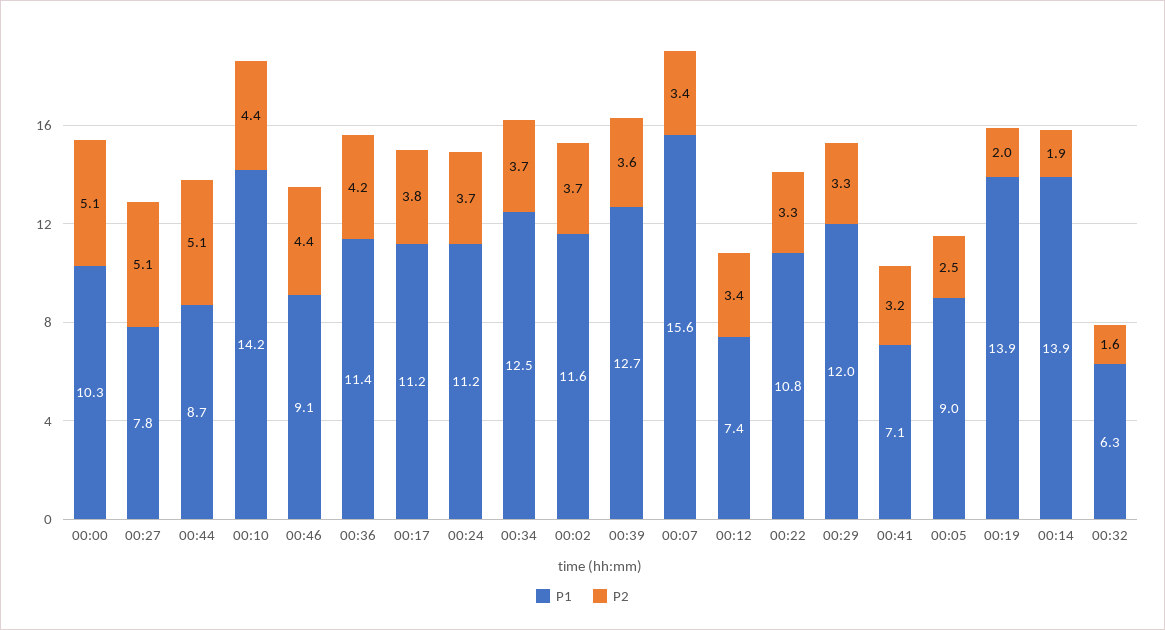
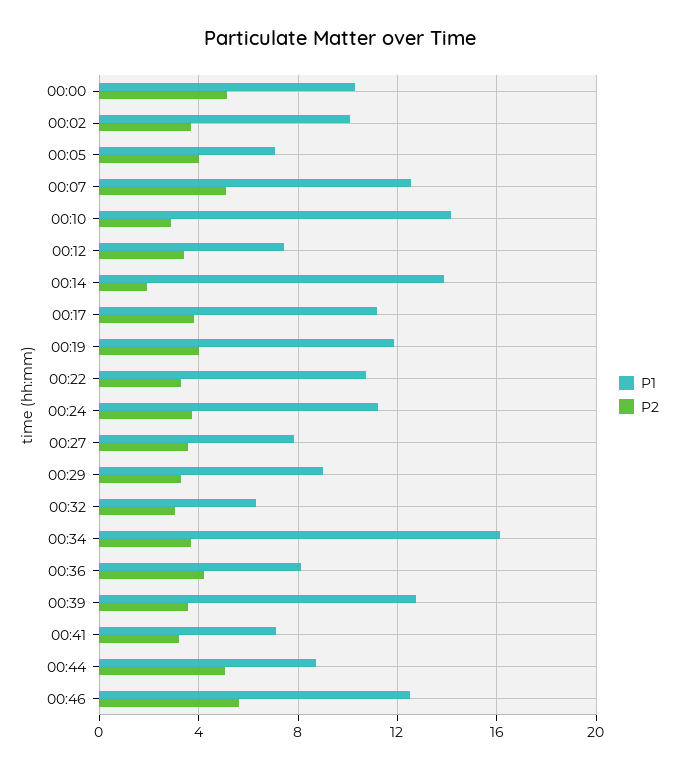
  {
    "P1": {
      "00:00": 10.3,
      "00:27": 7.8,
      "00:44": 8.7,
      "00:10": 14.2,
-     "00:46": 9.1,
+     "00:46": 12.5,
-     "00:36": 11.4,
+     "00:36": 8,
      "00:17": 11.2,
      "00:24": 11.2,
-     "00:34": 12.5,
+     "00:34": 16,
-     "00:02": 11.6,
+     "00:02": 10,
      "00:39": 12.7,
-     "00:07": 15.6,
+     "00:07": 12.5,
      "00:12": 7.4,
      "00:22": 10.8,
-     "00:29": 12,
+     "00:29": 9,
      "00:41": 7.1,
-     "00:05": 9,
+     "00:05": 7,
-     "00:19": 13.9,
+     "00:19": 12,
      "00:14": 13.9,
      "00:32": 6.3
    },
    "P2": {
      "00:00": 5.1,
-     "00:27": 5.1,
+     "00:27": 3.5,
      "00:44": 5.1,
-     "00:10": 4.4,
+     "00:10": 3,
-     "00:46": 4.4,
+     "00:46": 5.5,
      "00:36": 4.2,
      "00:17": 3.8,
      "00:24": 3.7,
      "00:34": 3.7,
      "00:02": 3.7,
      "00:39": 3.6,
-     "00:07": 3.4,
+     "00:07": 5,
      "00:12": 3.4,
      "00:22": 3.3,
      "00:29": 3.3,
      "00:41": 3.2,
-     "00:05": 2.5,
+     "00:05": 4,
-     "00:19": 2,
+     "00:19": 4,
      "00:14": 1.9,
-     "00:32": 1.6
+     "00:32": 3
    }
  }

